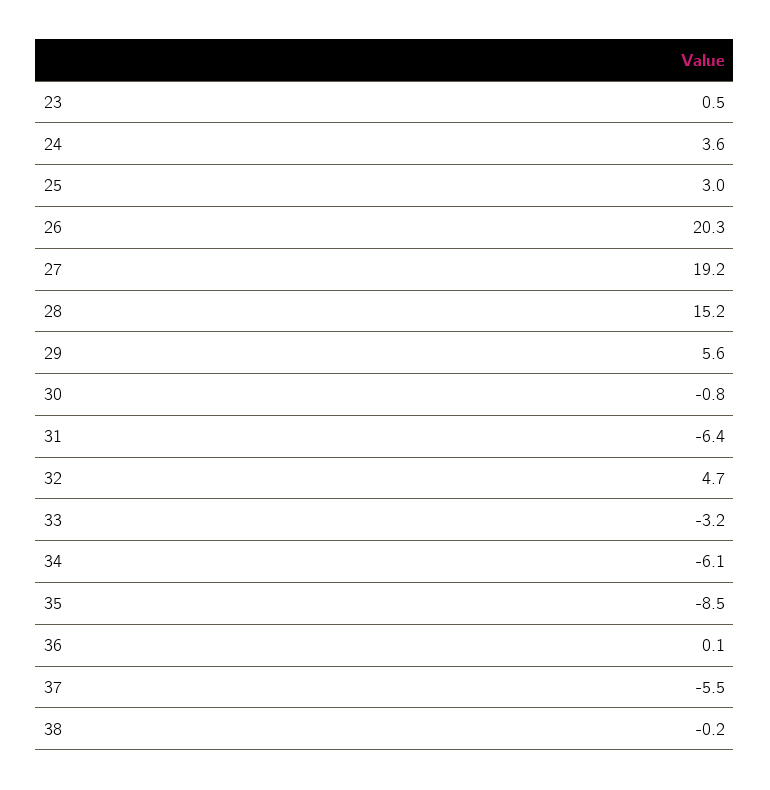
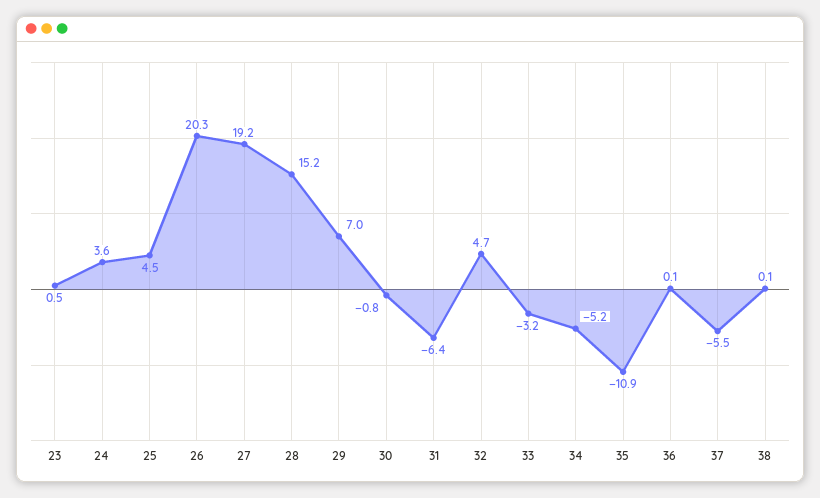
  {
    "23": 0.5,
    "24": 3.6,
-   "25": 3,
+   "25": 4.5,
    "26": 20.3,
    "27": 19.2,
    "28": 15.2,
-   "29": 5.6,
+   "29": 7,
    "30": -0.8,
    "31": -6.4,
    "32": 4.7,
    "33": -3.2,
-   "34": -6.1,
+   "34": -5.2,
-   "35": -8.5,
+   "35": -10.9,
    "36": 0.1,
    "37": -5.5,
-   "38": -0.2
+   "38": 0.1
  }

